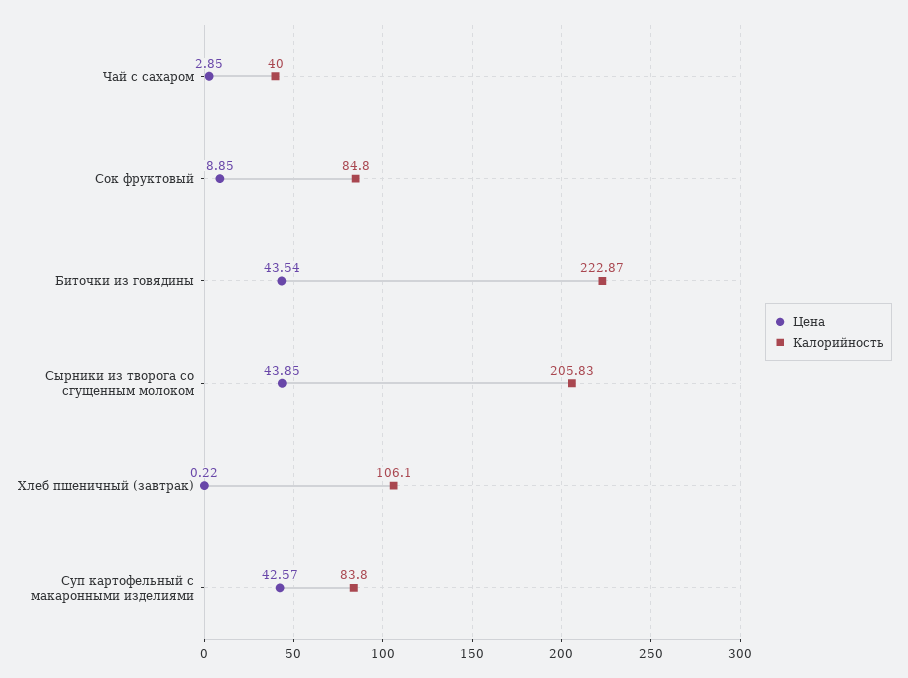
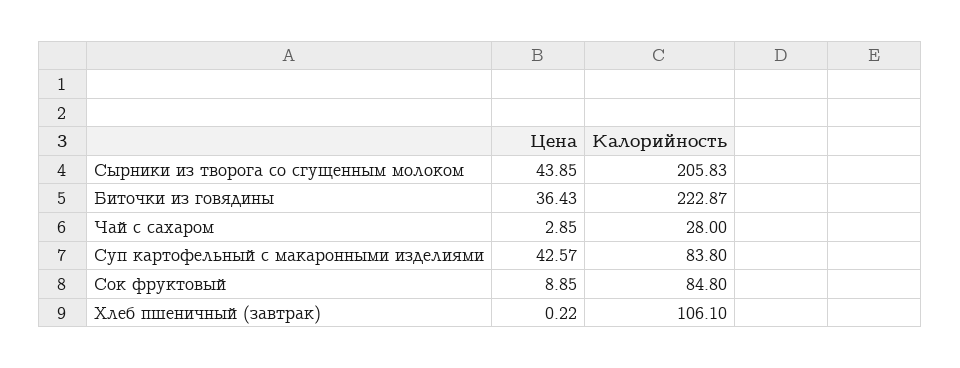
  {
    "Цена": {
      "Чай с сахаром": 2.85,
      "Сок фруктовый": 8.85,
-     "Биточки из говядины": 43.54,
+     "Биточки из говядины": 36.43,
      "Сырники из творога со сгущенным молоком": 43.85,
      "Хлеб пшеничный (завтрак)": 0.22,
      "Суп картофельный с макаронными изделиями": 42.57
    },
    "Калорийность": {
-     "Чай с сахаром": 40,
+     "Чай с сахаром": 28,
      "Сок фруктовый": 84.8,
      "Биточки из говядины": 222.87,
      "Сырники из творога со сгущенным молоком": 205.83,
      "Хлеб пшеничный (завтрак)": 106.1,
      "Суп картофельный с макаронными изделиями": 83.8
    }
  }

